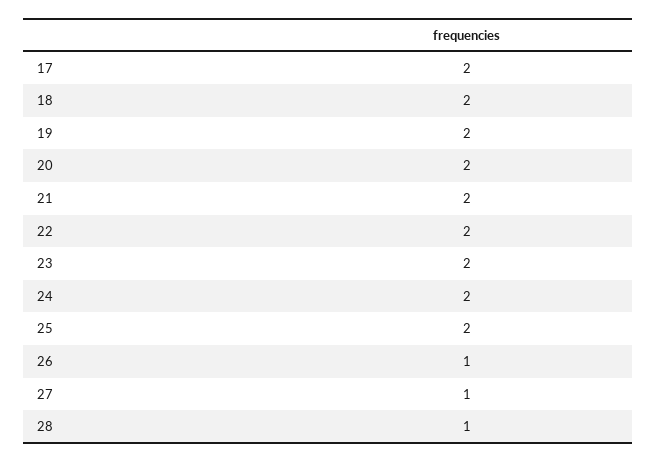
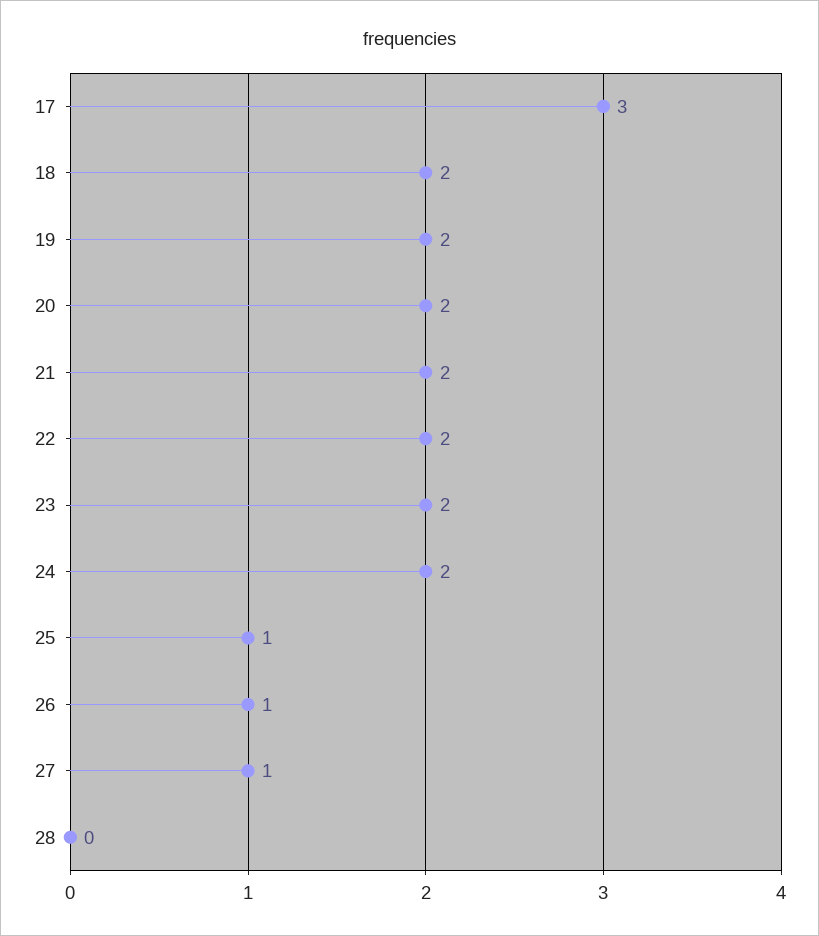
  {
-   "17": 2,
+   "17": 3,
    "18": 2,
    "19": 2,
    "20": 2,
    "21": 2,
    "22": 2,
    "23": 2,
    "24": 2,
-   "25": 2,
+   "25": 1,
    "26": 1,
    "27": 1,
-   "28": 1
+   "28": 0
  }

